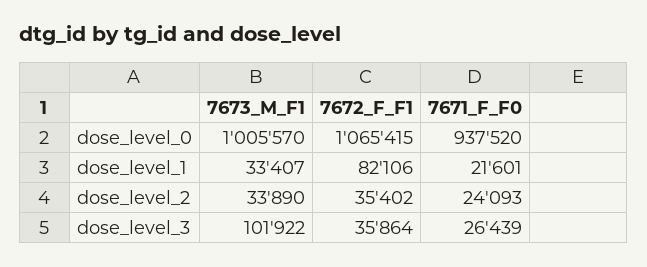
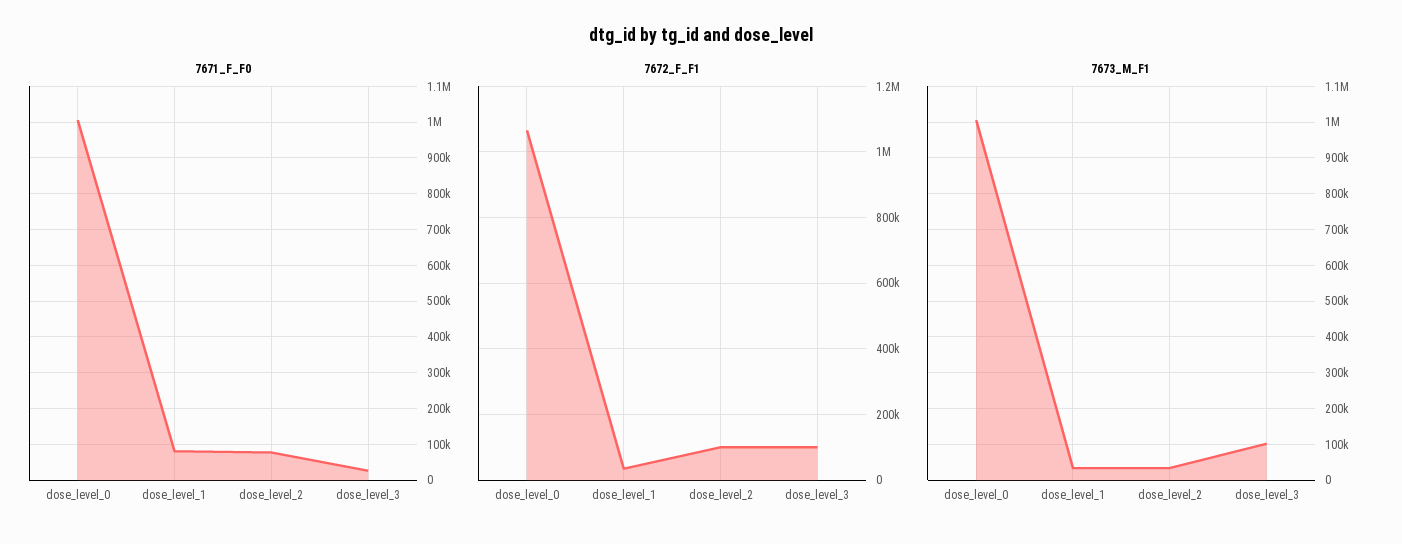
  {
    "7673_M_F1": {
      "dose_level_0": 1005570,
      "dose_level_1": 33407,
      "dose_level_2": 33890,
      "dose_level_3": 101922
    },
    "7672_F_F1": {
      "dose_level_0": 1065415,
-     "dose_level_1": 82106,
+     "dose_level_1": 40000,
-     "dose_level_2": 35402,
+     "dose_level_2": 100000,
-     "dose_level_3": 35864
+     "dose_level_3": 100000
    },
    "7671_F_F0": {
-     "dose_level_0": 937520,
+     "dose_level_0": 1000000,
-     "dose_level_1": 21601,
+     "dose_level_1": 80000,
-     "dose_level_2": 24093,
+     "dose_level_2": 80000,
      "dose_level_3": 26439
    }
  }

